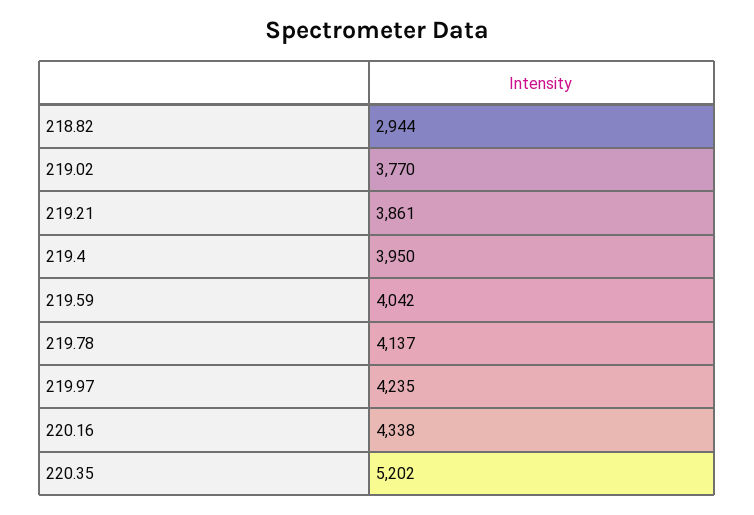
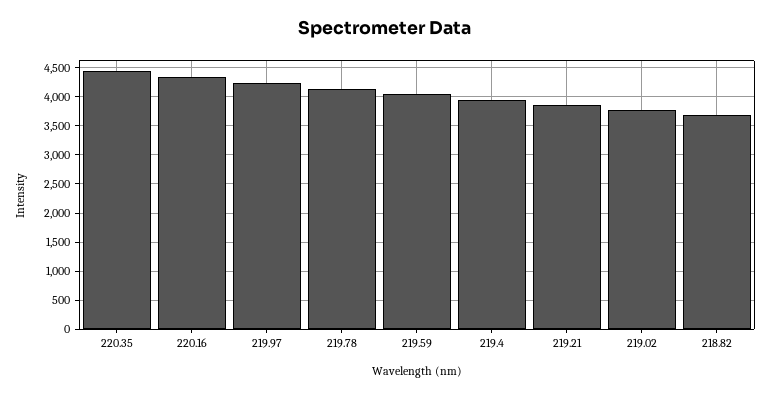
  {
-   "218.82": 2944,
+   "218.82": 3750,
    "219.02": 3770,
    "219.21": 3861,
    "219.4": 3950,
    "219.59": 4042,
    "219.78": 4137,
    "219.97": 4235,
    "220.16": 4338,
-   "220.35": 5202
+   "220.35": 4500
  }

